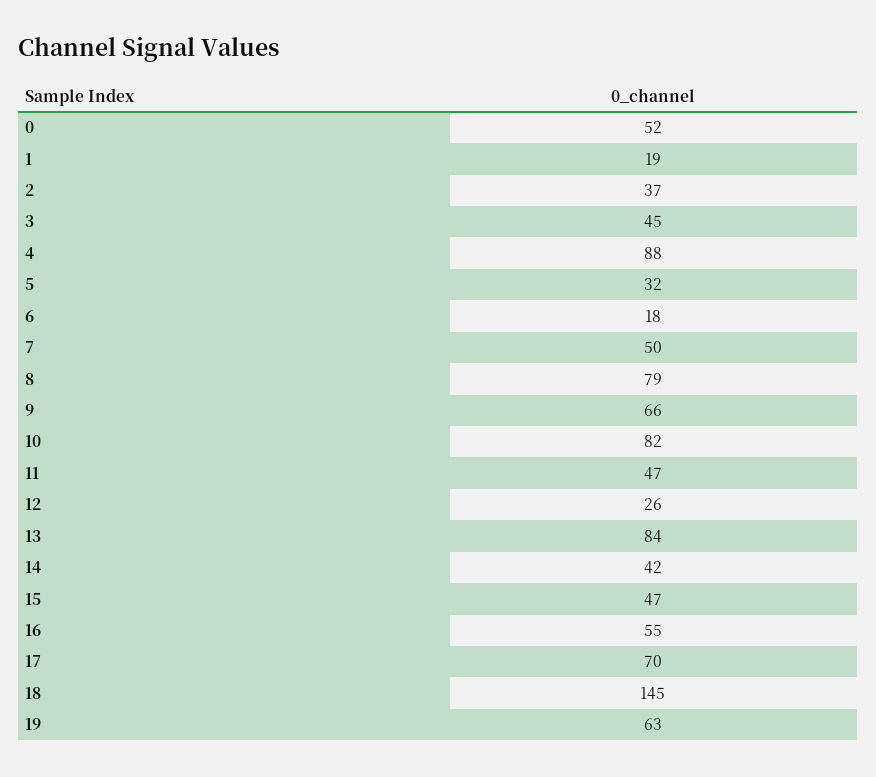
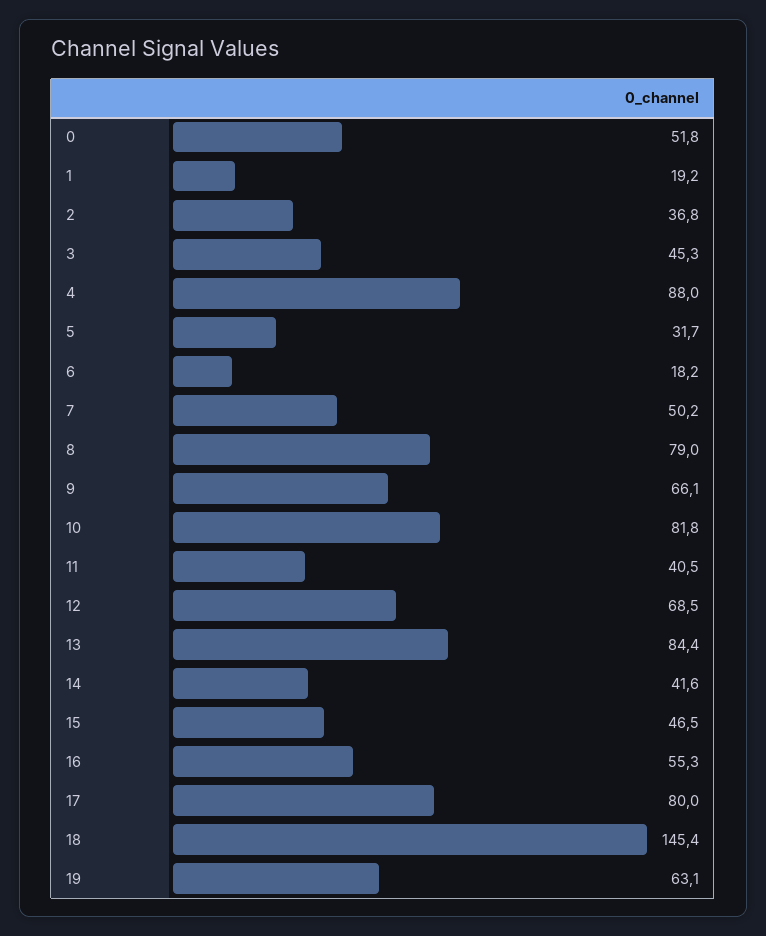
  {
    "0": 51.8,
    "1": 19.2,
    "2": 36.8,
    "3": 45.3,
    "4": 88,
    "5": 31.7,
    "6": 18.2,
    "7": 50.2,
    "8": 79,
    "9": 66.1,
    "10": 81.8,
-   "11": 47,
+   "11": 40.5,
-   "12": 26,
+   "12": 68.5,
    "13": 84.4,
    "14": 41.6,
    "15": 46.5,
    "16": 55.3,
-   "17": 70,
+   "17": 80,
    "18": 145.4,
    "19": 63.1
  }

